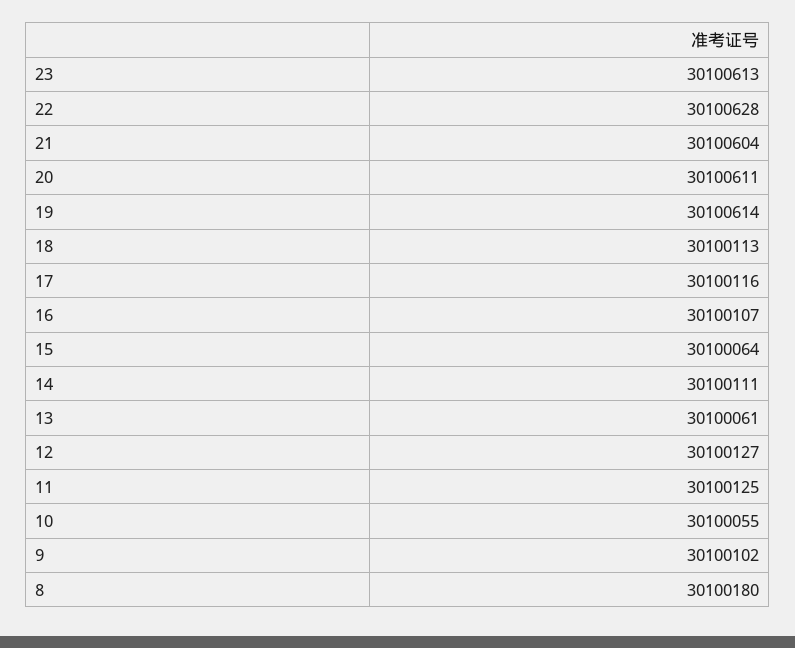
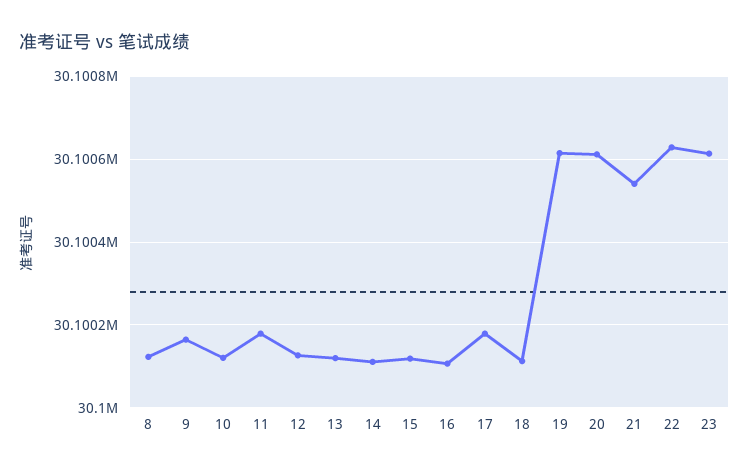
  {
    "23": 30100613,
    "22": 30100628,
-   "21": 30100604,
+   "21": 30100540,
    "20": 30100611,
    "19": 30100614,
    "18": 30100113,
-   "17": 30100116,
+   "17": 30100180,
    "16": 30100107,
-   "15": 30100064,
+   "15": 30100120,
    "14": 30100111,
-   "13": 30100061,
+   "13": 30100120,
    "12": 30100127,
-   "11": 30100125,
+   "11": 30100180,
-   "10": 30100055,
+   "10": 30100120,
-   "9": 30100102,
+   "9": 30100160,
-   "8": 30100180
+   "8": 30100120
  }

